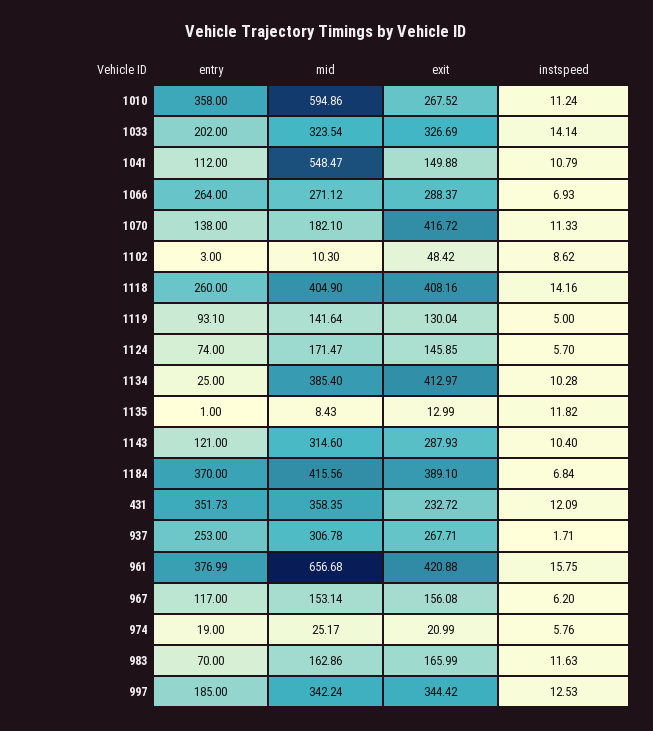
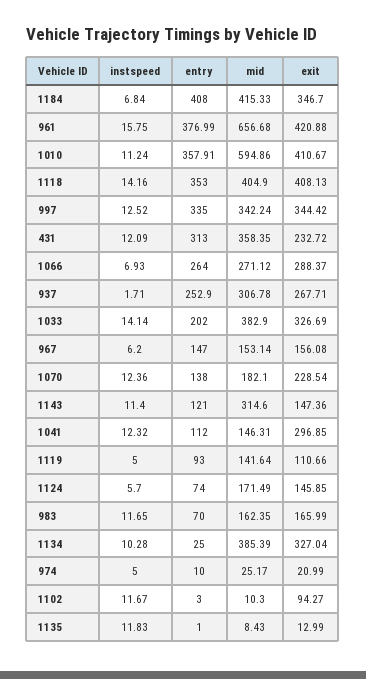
  {
    "entry": {
-     "1010": 358,
+     "1010": 357.91,
      "1033": 202,
      "1041": 112,
      "1066": 264,
      "1070": 138,
      "1102": 3,
-     "1118": 260,
+     "1118": 353,
-     "1119": 93.1,
+     "1119": 93,
      "1124": 74,
      "1134": 25,
      "1135": 1,
      "1143": 121,
-     "1184": 370,
+     "1184": 408,
-     "431": 351.73,
+     "431": 313,
-     "937": 253,
+     "937": 252.9,
      "961": 376.99,
-     "967": 117,
+     "967": 147,
-     "974": 19,
+     "974": 10,
      "983": 70,
-     "997": 185
+     "997": 335
    },
    "mid": {
      "1010": 594.86,
-     "1033": 323.54,
+     "1033": 382.9,
-     "1041": 548.47,
+     "1041": 146.31,
      "1066": 271.12,
      "1070": 182.1,
      "1102": 10.3,
      "1118": 404.9,
      "1119": 141.64,
-     "1124": 171.47,
+     "1124": 171.49,
-     "1134": 385.4,
+     "1134": 385.39,
      "1135": 8.43,
      "1143": 314.6,
-     "1184": 415.56,
+     "1184": 415.33,
      "431": 358.35,
      "937": 306.78,
      "961": 656.68,
      "967": 153.14,
      "974": 25.17,
-     "983": 162.86,
+     "983": 162.35,
      "997": 342.24
    },
    "exit": {
-     "1010": 267.52,
+     "1010": 410.67,
      "1033": 326.69,
-     "1041": 149.88,
+     "1041": 296.85,
      "1066": 288.37,
-     "1070": 416.72,
+     "1070": 228.54,
-     "1102": 48.42,
+     "1102": 94.27,
-     "1118": 408.16,
+     "1118": 408.13,
-     "1119": 130.04,
+     "1119": 110.66,
      "1124": 145.85,
-     "1134": 412.97,
+     "1134": 327.04,
      "1135": 12.99,
-     "1143": 287.93,
+     "1143": 147.36,
-     "1184": 389.1,
+     "1184": 346.7,
      "431": 232.72,
      "937": 267.71,
      "961": 420.88,
      "967": 156.08,
      "974": 20.99,
      "983": 165.99,
      "997": 344.42
    },
    "instspeed": {
      "1010": 11.24,
      "1033": 14.14,
-     "1041": 10.79,
+     "1041": 12.32,
      "1066": 6.93,
-     "1070": 11.33,
+     "1070": 12.36,
-     "1102": 8.62,
+     "1102": 11.67,
      "1118": 14.16,
      "1119": 5,
      "1124": 5.7,
      "1134": 10.28,
-     "1135": 11.82,
+     "1135": 11.83,
-     "1143": 10.4,
+     "1143": 11.4,
      "1184": 6.84,
      "431": 12.09,
      "937": 1.71,
      "961": 15.75,
      "967": 6.2,
-     "974": 5.76,
+     "974": 5,
-     "983": 11.63,
+     "983": 11.65,
-     "997": 12.53
+     "997": 12.52
    }
  }

